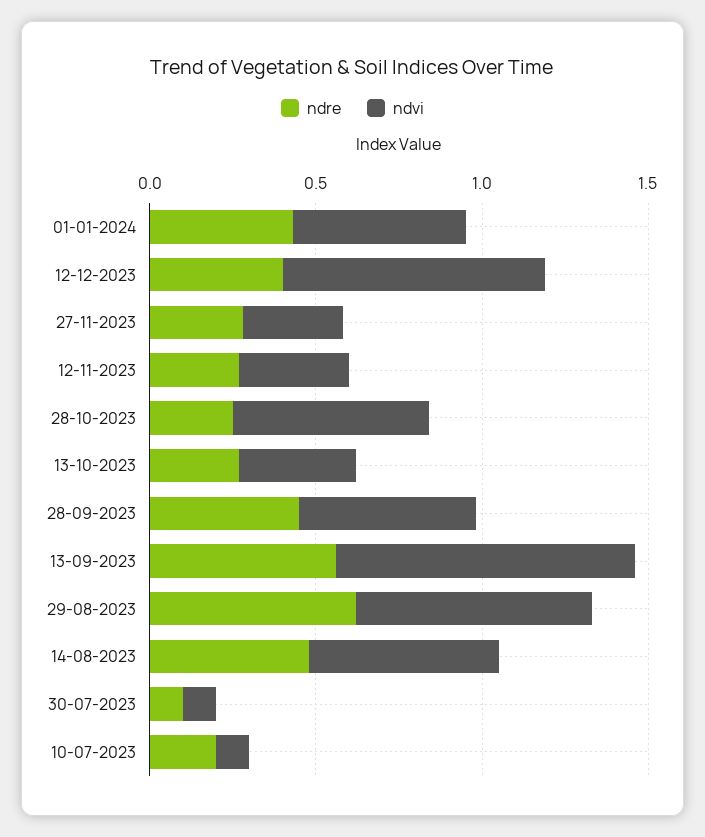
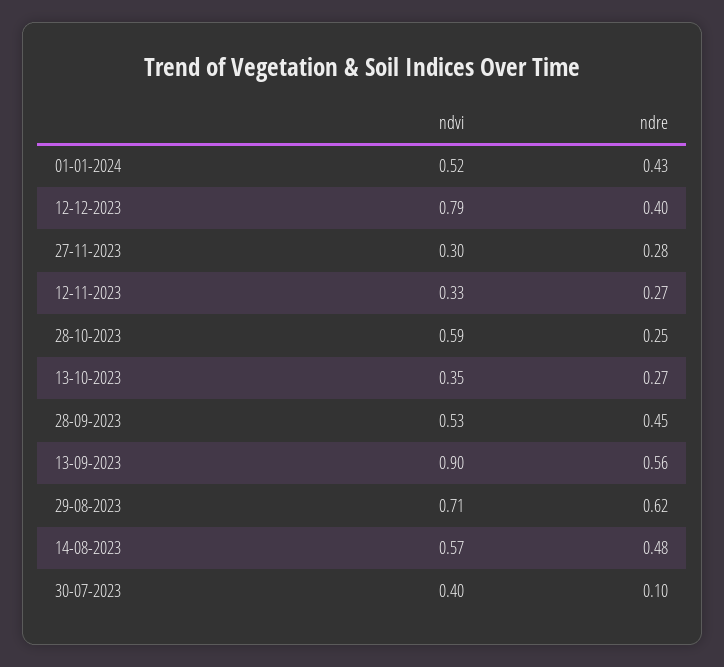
  {
    "ndre": {
      "01-01-2024": 0.43,
      "12-12-2023": 0.4,
      "27-11-2023": 0.28,
      "12-11-2023": 0.27,
      "28-10-2023": 0.25,
      "13-10-2023": 0.27,
      "28-09-2023": 0.45,
      "13-09-2023": 0.56,
      "29-08-2023": 0.62,
      "14-08-2023": 0.48,
-     "30-07-2023": 0.1,
+     "30-07-2023": 0.1
-     "10-07-2023": 0.2
    },
    "ndvi": {
      "01-01-2024": 0.52,
      "12-12-2023": 0.79,
      "27-11-2023": 0.3,
      "12-11-2023": 0.33,
      "28-10-2023": 0.59,
      "13-10-2023": 0.35,
      "28-09-2023": 0.53,
      "13-09-2023": 0.9,
      "29-08-2023": 0.71,
      "14-08-2023": 0.57,
-     "30-07-2023": 0.1,
+     "30-07-2023": 0.4
-     "10-07-2023": 0.1
    }
  }

